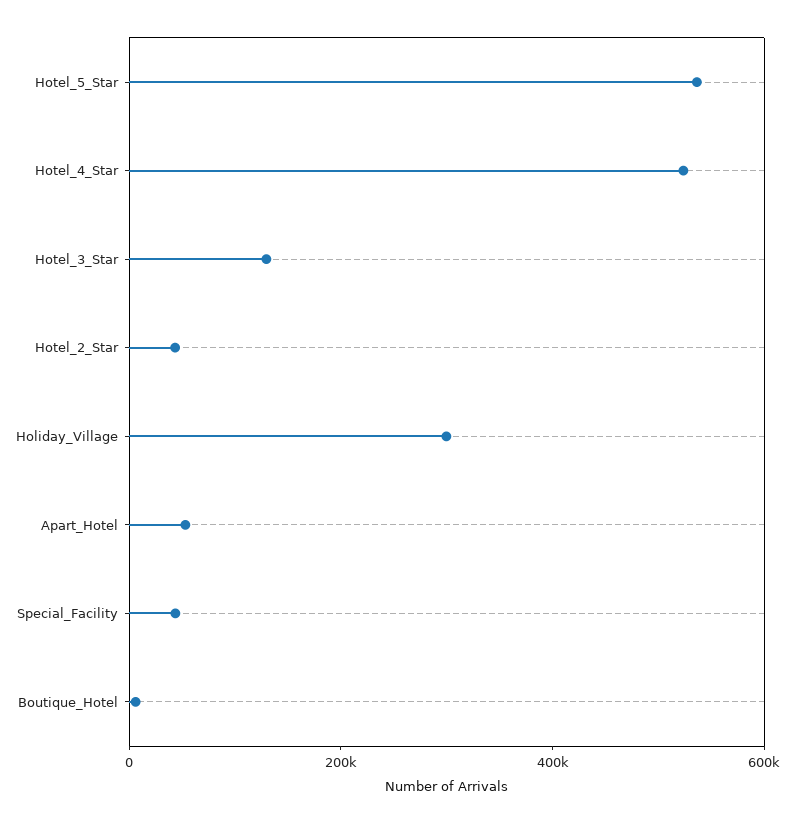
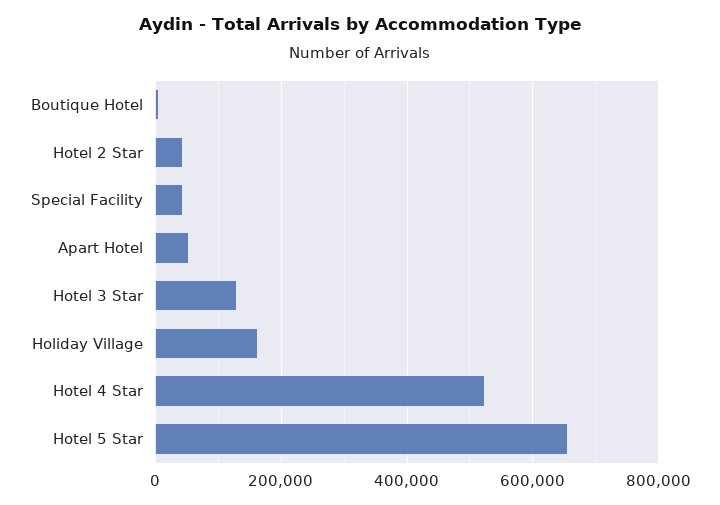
  {
-   "Hotel_5_Star": 550000,
+   "Hotel_5_Star": 660000,
    "Hotel_4_Star": 520000,
    "Hotel_3_Star": 120000,
    "Hotel_2_Star": 40000,
-   "Holiday_Village": 300000,
+   "Holiday_Village": 160000,
    "Apart_Hotel": 60000,
    "Special_Facility": 40000,
    "Boutique_Hotel": 0
  }

